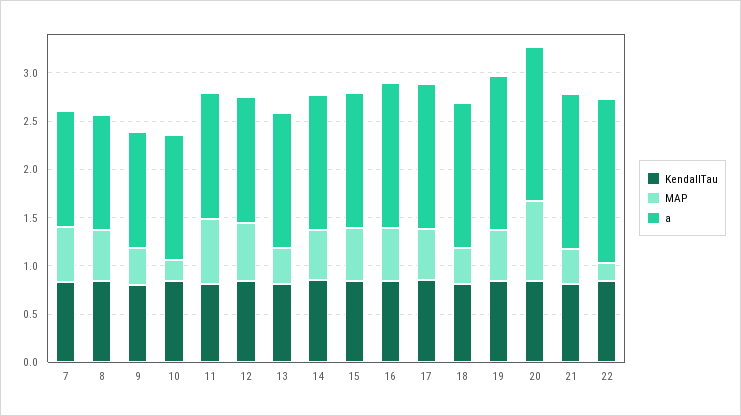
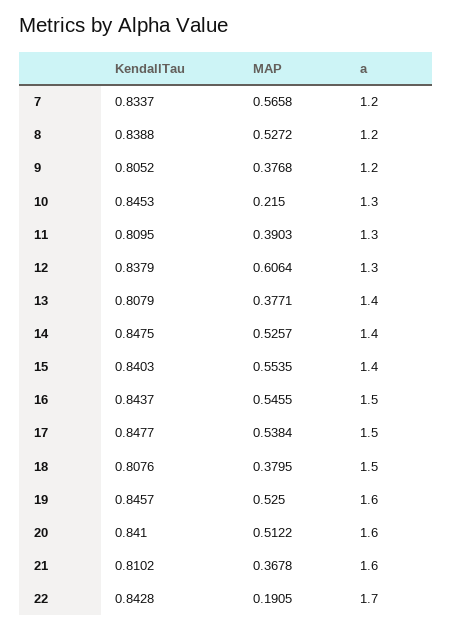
  {
    "KendallTau": {
      "7": 0.8337,
      "8": 0.8388,
      "9": 0.8052,
      "10": 0.8453,
      "11": 0.8095,
      "12": 0.8379,
      "13": 0.8079,
      "14": 0.8475,
      "15": 0.8403,
      "16": 0.8437,
      "17": 0.8477,
      "18": 0.8076,
      "19": 0.8457,
      "20": 0.841,
      "21": 0.8102,
      "22": 0.8428
    },
    "MAP": {
      "7": 0.5658,
      "8": 0.5272,
      "9": 0.3768,
      "10": 0.215,
-     "11": 0.7,
+     "11": 0.3903,
      "12": 0.6064,
      "13": 0.3771,
      "14": 0.5257,
      "15": 0.5535,
      "16": 0.5455,
      "17": 0.5384,
      "18": 0.3795,
      "19": 0.525,
-     "20": 0.8,
+     "20": 0.5122,
      "21": 0.3678,
      "22": 0.1905
    },
    "a": {
      "7": 1.2,
      "8": 1.2,
      "9": 1.2,
      "10": 1.3,
      "11": 1.3,
      "12": 1.3,
      "13": 1.4,
      "14": 1.4,
      "15": 1.4,
      "16": 1.5,
      "17": 1.5,
      "18": 1.5,
      "19": 1.6,
      "20": 1.6,
      "21": 1.6,
      "22": 1.7
    }
  }

